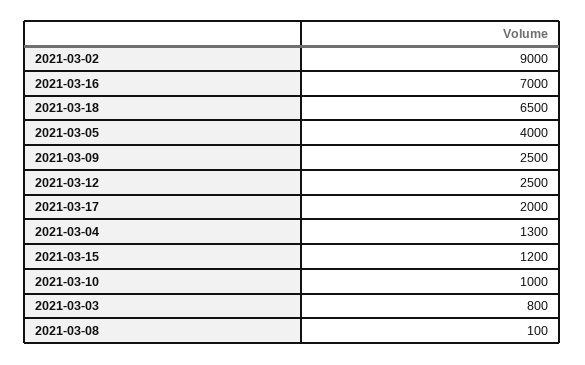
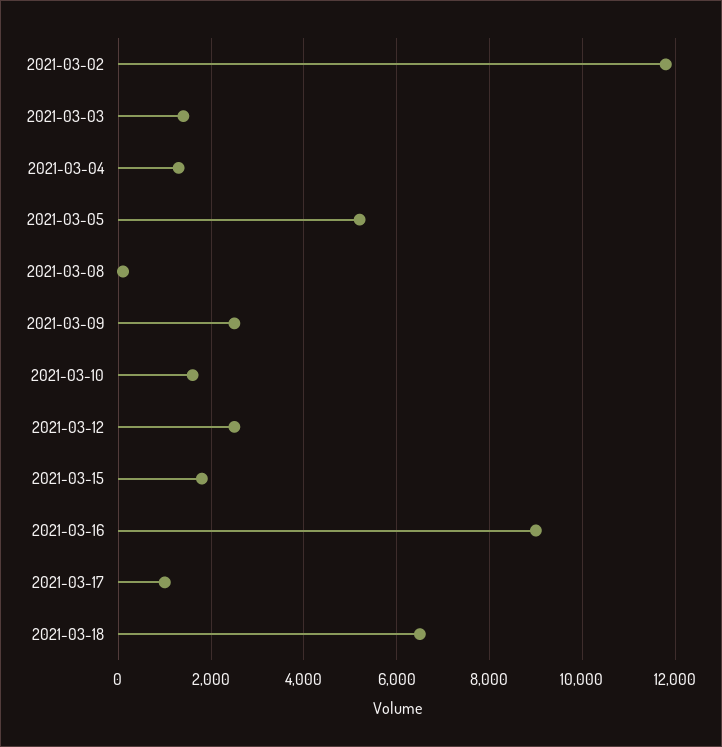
  {
-   "2021-03-02": 9000,
+   "2021-03-02": 11800,
-   "2021-03-16": 7000,
+   "2021-03-16": 9000,
    "2021-03-18": 6500,
-   "2021-03-05": 4000,
+   "2021-03-05": 5200,
    "2021-03-09": 2500,
    "2021-03-12": 2500,
-   "2021-03-17": 2000,
+   "2021-03-17": 1000,
    "2021-03-04": 1300,
-   "2021-03-15": 1200,
+   "2021-03-15": 1800,
-   "2021-03-10": 1000,
+   "2021-03-10": 1600,
-   "2021-03-03": 800,
+   "2021-03-03": 1400,
    "2021-03-08": 100
  }

